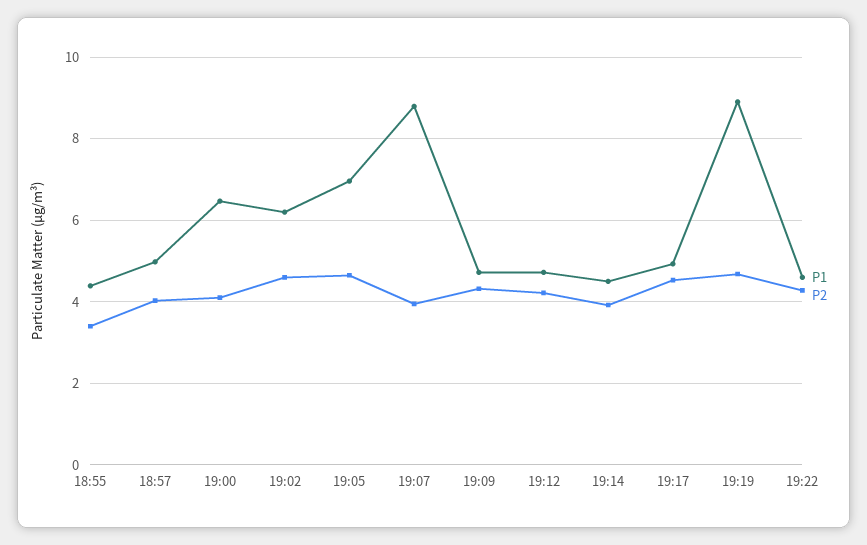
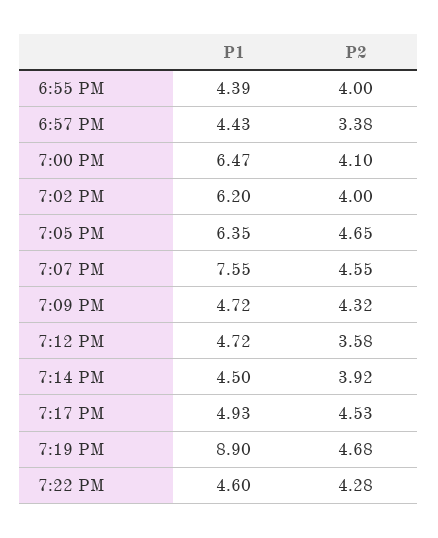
  {
    "P1": {
      "18:55": 4.39,
-     "18:57": 5,
+     "18:57": 4.43,
      "19:00": 6.47,
      "19:02": 6.2,
-     "19:05": 7,
+     "19:05": 6.35,
-     "19:07": 8.8,
+     "19:07": 7.55,
      "19:09": 4.72,
      "19:12": 4.72,
      "19:14": 4.5,
      "19:17": 4.93,
      "19:19": 8.9,
      "19:22": 4.6
    },
    "P2": {
-     "18:55": 3.4,
+     "18:55": 4,
-     "18:57": 4,
+     "18:57": 3.38,
      "19:00": 4.1,
-     "19:02": 4.6,
+     "19:02": 4,
      "19:05": 4.65,
-     "19:07": 4,
+     "19:07": 4.55,
      "19:09": 4.32,
-     "19:12": 4.2,
+     "19:12": 3.58,
      "19:14": 3.92,
      "19:17": 4.53,
      "19:19": 4.68,
      "19:22": 4.28
    }
  }

